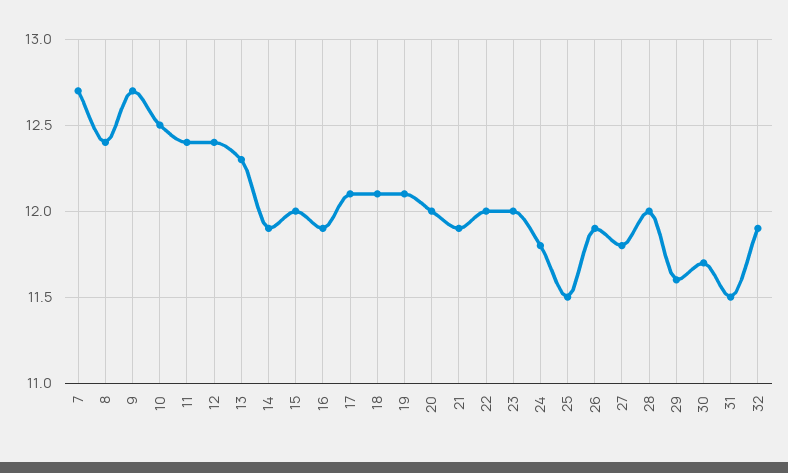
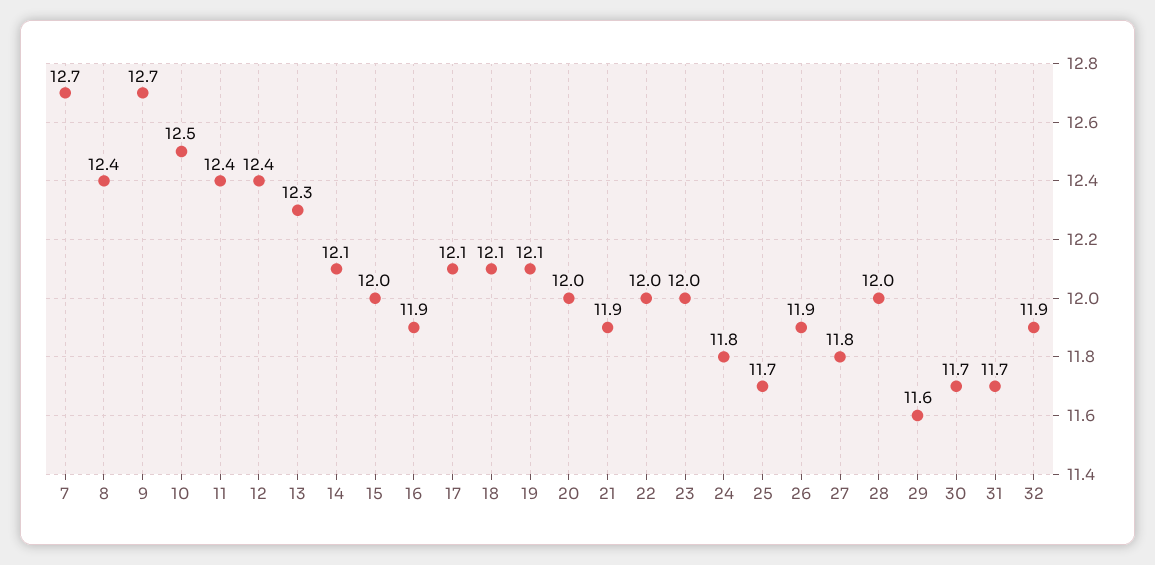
  {
    "7": 12.7,
    "8": 12.4,
    "9": 12.7,
    "10": 12.5,
    "11": 12.4,
    "12": 12.4,
    "13": 12.3,
-   "14": 11.9,
+   "14": 12.1,
    "15": 12,
    "16": 11.9,
    "17": 12.1,
    "18": 12.1,
    "19": 12.1,
    "20": 12,
    "21": 11.9,
    "22": 12,
    "23": 12,
    "24": 11.8,
-   "25": 11.5,
+   "25": 11.7,
    "26": 11.9,
    "27": 11.8,
    "28": 12,
    "29": 11.6,
    "30": 11.7,
-   "31": 11.5,
+   "31": 11.7,
    "32": 11.9
  }

